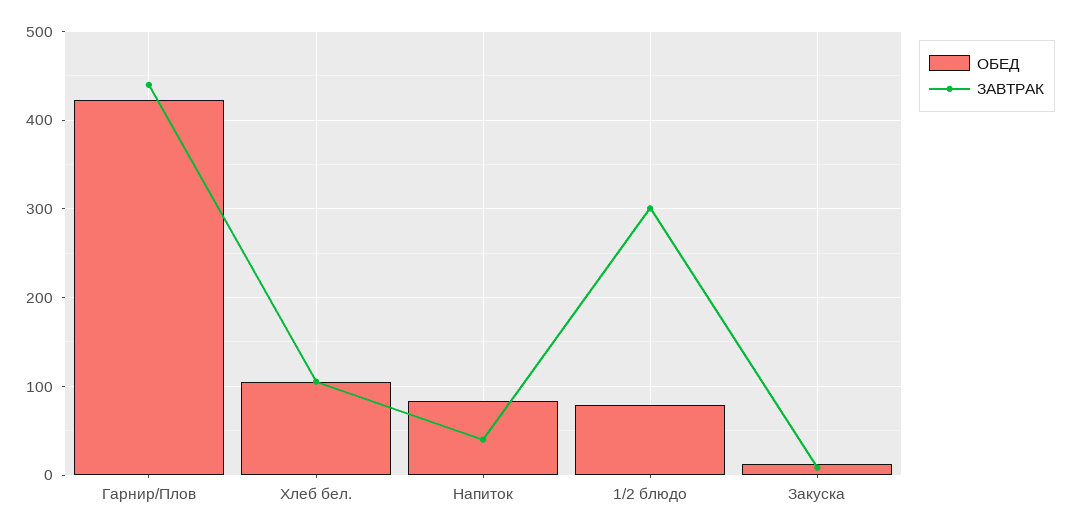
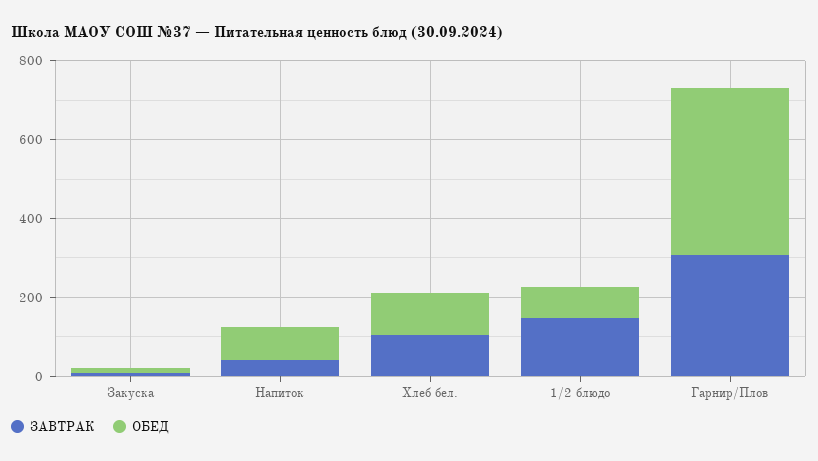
  {
    "ОБЕД": {
      "Гарнир/Плов": 420,
      "Хлеб бел.": 110,
      "Напиток": 80,
      "1/2 блюдо": 80,
      "Закуска": 10
    },
    "ЗАВТРАК": {
-     "Гарнир/Плов": 440,
+     "Гарнир/Плов": 300,
      "Хлеб бел.": 110,
      "Напиток": 40,
-     "1/2 блюдо": 300,
+     "1/2 блюдо": 150,
      "Закуска": 10
    }
  }

